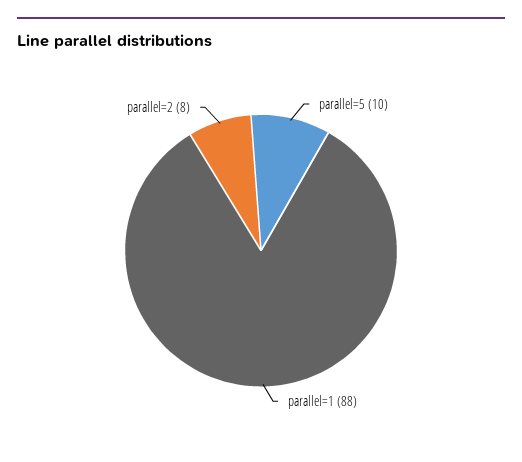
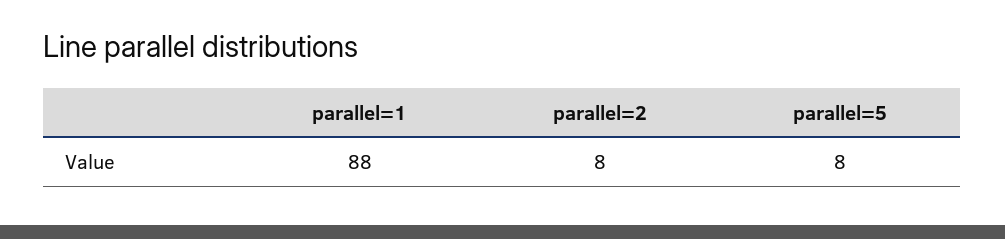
  {
-   "parallel=5": 10,
+   "parallel=5": 8,
    "parallel=1": 88,
    "parallel=2": 8
  }

